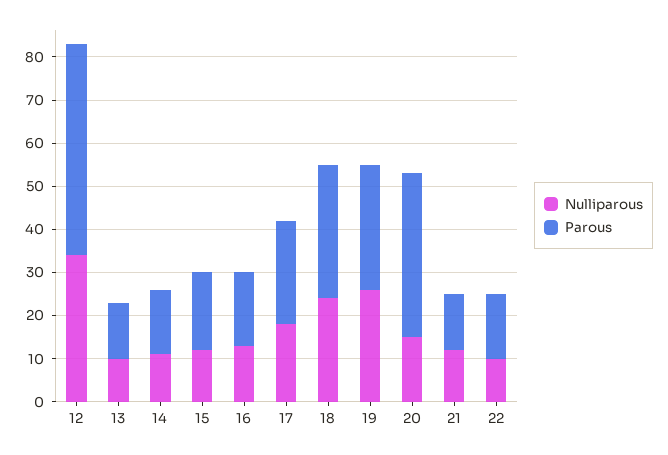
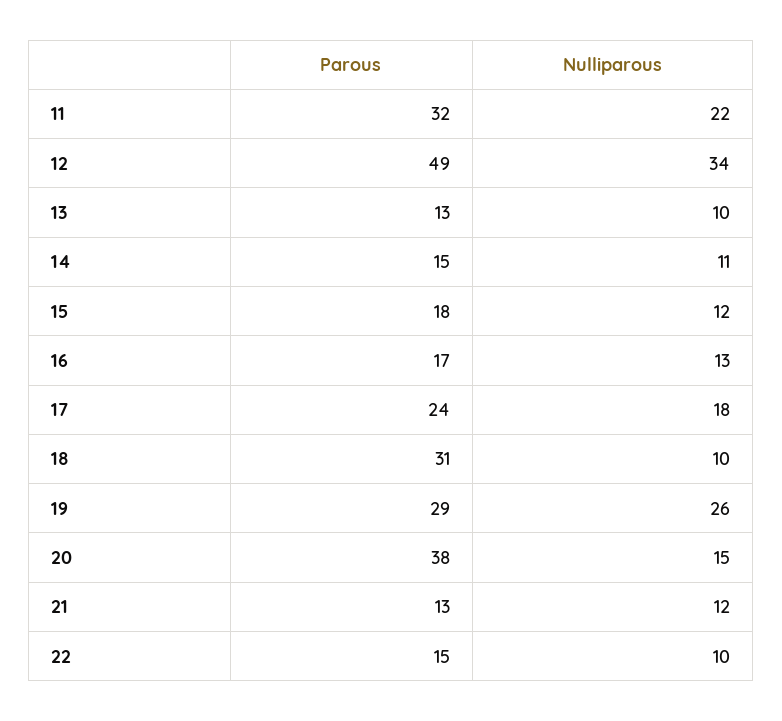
  {
    "Nulliparous": {
      "12": 34,
      "13": 10,
      "14": 11,
      "15": 12,
      "16": 13,
      "17": 18,
-     "18": 25,
+     "18": 10,
      "19": 26,
      "20": 15,
      "21": 12,
-     "22": 10
+     "22": 10,
+     "11": 22
    },
    "Parous": {
      "12": 49,
      "13": 13,
      "14": 15,
      "15": 18,
      "16": 17,
      "17": 24,
      "18": 31,
      "19": 29,
      "20": 38,
      "21": 13,
-     "22": 15
+     "22": 15,
+     "11": 32
    }
  }

